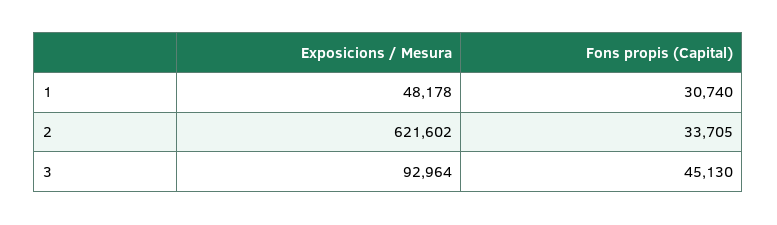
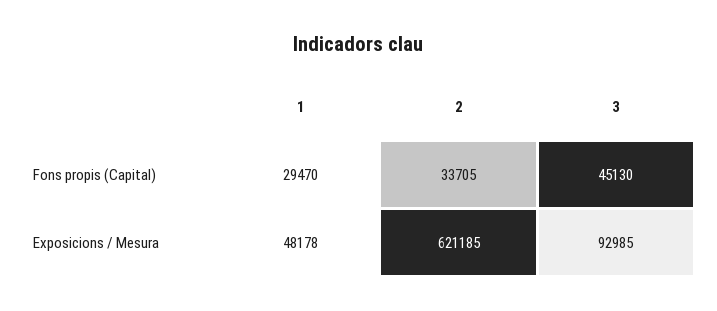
  {
    "Exposicions / Mesura": {
      "1": 48178,
-     "2": 621602,
+     "2": 621185,
-     "3": 92964
+     "3": 92985
    },
    "Fons propis (Capital)": {
-     "1": 30740,
+     "1": 29470,
      "2": 33705,
      "3": 45130
    }
  }

